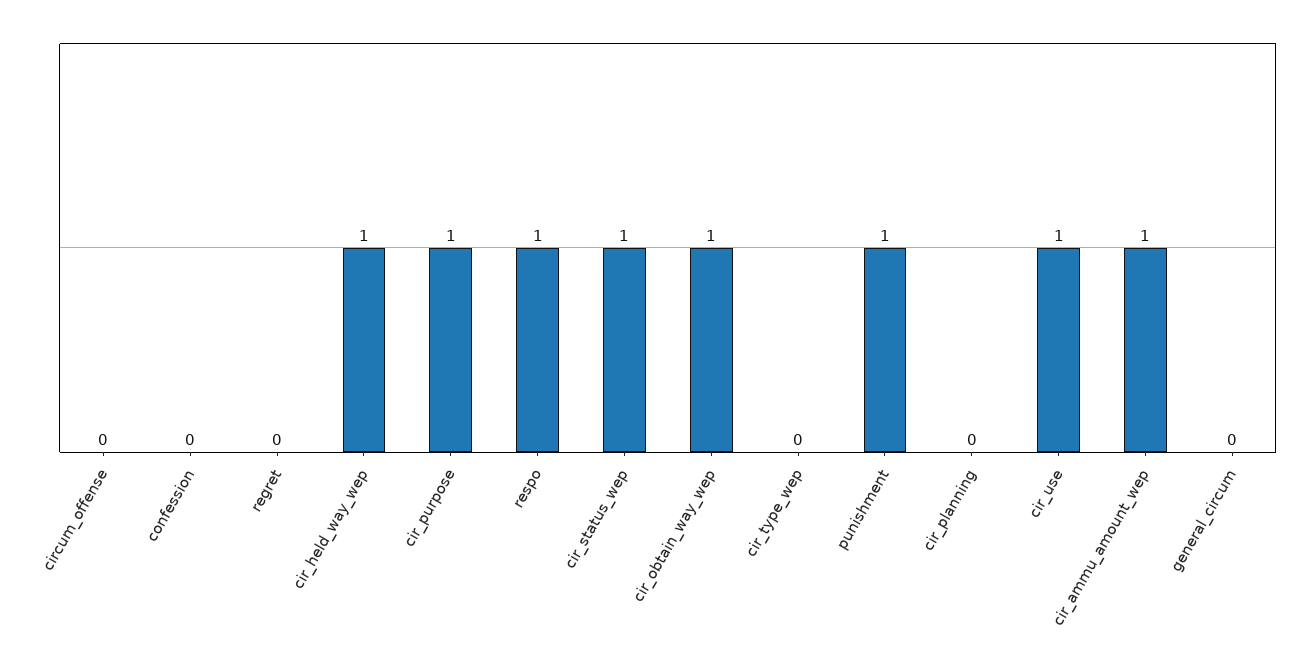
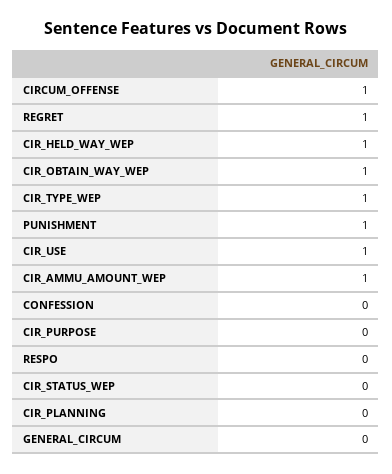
  {
-   "circum_offense": 0,
+   "circum_offense": 1,
    "confession": 0,
-   "regret": 0,
+   "regret": 1,
    "cir_held_way_wep": 1,
-   "cir_purpose": 1,
+   "cir_purpose": 0,
-   "respo": 1,
+   "respo": 0,
-   "cir_status_wep": 1,
+   "cir_status_wep": 0,
    "cir_obtain_way_wep": 1,
-   "cir_type_wep": 0,
+   "cir_type_wep": 1,
    "punishment": 1,
    "cir_planning": 0,
    "cir_use": 1,
    "cir_ammu_amount_wep": 1,
    "general_circum": 0
  }

